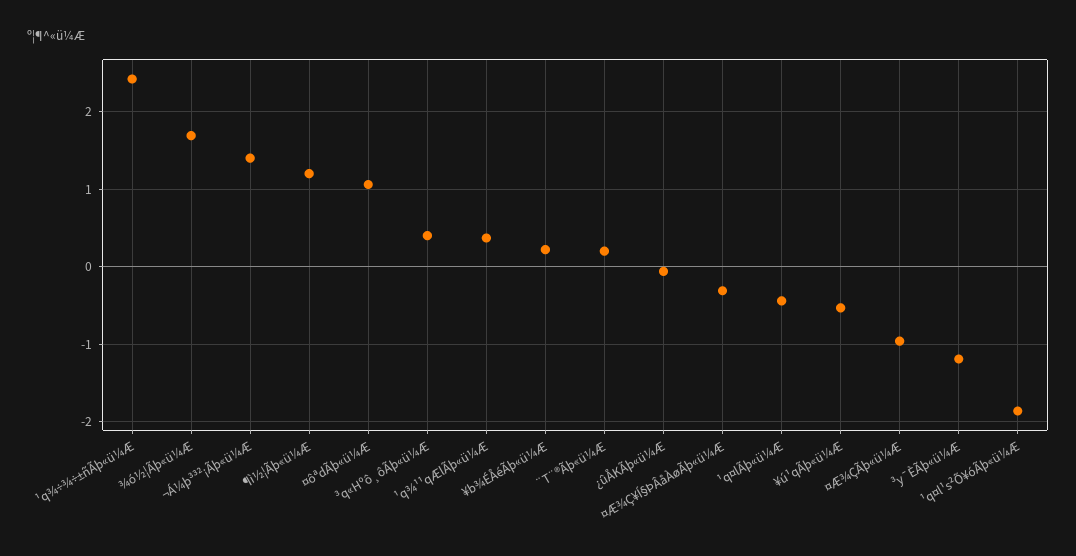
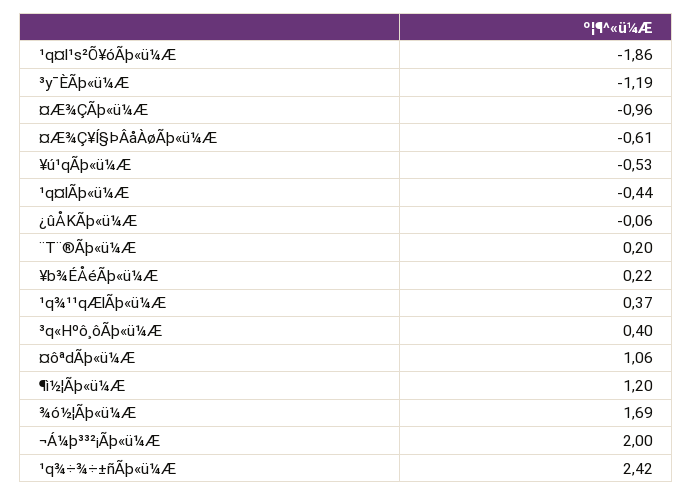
  {
    "¹q¾÷¾÷±ñÃþ«ü¼Æ": 2.42,
    "¾ó½¦Ãþ«ü¼Æ": 1.69,
-   "¬Á¼þ³³²¡Ãþ«ü¼Æ": 1.4,
+   "¬Á¼þ³³²¡Ãþ«ü¼Æ": 2,
    "¶ì½¦Ãþ«ü¼Æ": 1.2,
    "¤ôªdÃþ«ü¼Æ": 1.06,
    "³q«Hºô¸ôÃþ«ü¼Æ": 0.4,
    "¹q¾¹¹qÆlÃþ«ü¼Æ": 0.37,
    "¥b¾ÉÅéÃþ«ü¼Æ": 0.22,
    "¨T¨®Ãþ«ü¼Æ": 0.2,
    "¿ûÅKÃþ«ü¼Æ": -0.06,
-   "¤Æ¾Ç¥Í§ÞÂåÀøÃþ«ü¼Æ": -0.3,
+   "¤Æ¾Ç¥Í§ÞÂåÀøÃþ«ü¼Æ": -0.61,
    "¹q¤lÃþ«ü¼Æ": -0.44,
    "¥ú¹qÃþ«ü¼Æ": -0.53,
    "¤Æ¾ÇÃþ«ü¼Æ": -0.96,
    "³y¯ÈÃþ«ü¼Æ": -1.19,
    "¹q¤l¹s²Õ¥óÃþ«ü¼Æ": -1.86
  }

